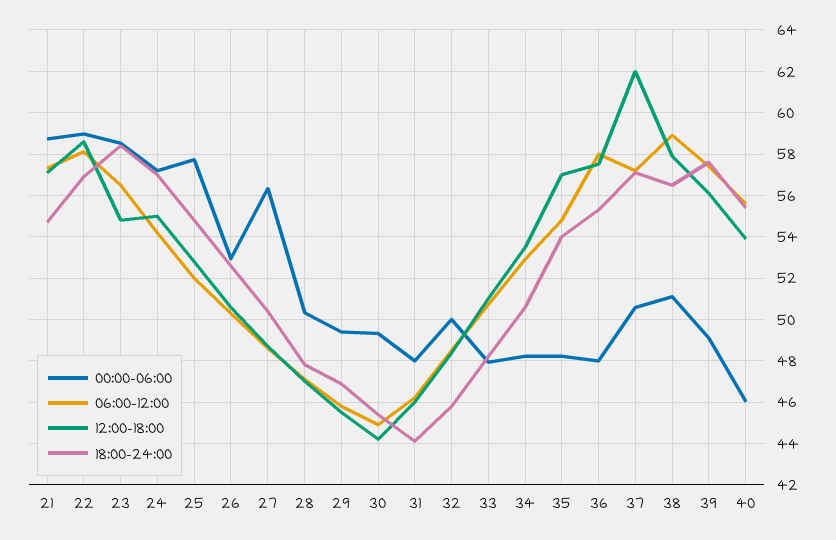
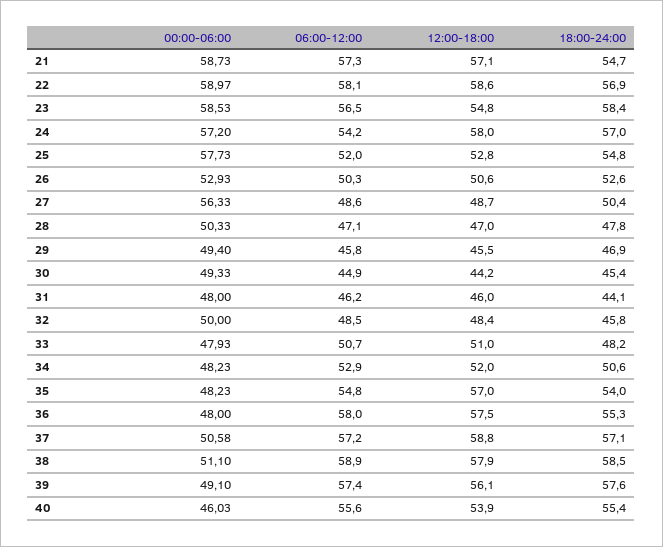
  {
    "00:00-06:00": {
      "21": 58.73,
      "22": 58.97,
      "23": 58.53,
      "24": 57.2,
      "25": 57.73,
      "26": 52.93,
      "27": 56.33,
      "28": 50.33,
      "29": 49.4,
      "30": 49.33,
      "31": 48,
      "32": 50,
      "33": 47.93,
      "34": 48.23,
      "35": 48.23,
      "36": 48,
      "37": 50.58,
      "38": 51.1,
      "39": 49.1,
      "40": 46.03
    },
    "06:00-12:00": {
      "21": 57.3,
      "22": 58.1,
      "23": 56.5,
      "24": 54.2,
      "25": 52,
      "26": 50.3,
      "27": 48.6,
      "28": 47.1,
      "29": 45.8,
      "30": 44.9,
      "31": 46.2,
      "32": 48.5,
      "33": 50.7,
      "34": 52.9,
      "35": 54.8,
      "36": 58,
      "37": 57.2,
      "38": 58.9,
      "39": 57.4,
      "40": 55.6
    },
    "12:00-18:00": {
      "21": 57.1,
      "22": 58.6,
      "23": 54.8,
-     "24": 55,
+     "24": 58,
      "25": 52.8,
      "26": 50.6,
      "27": 48.7,
      "28": 47,
      "29": 45.5,
      "30": 44.2,
      "31": 46,
      "32": 48.4,
      "33": 51,
-     "34": 53.5,
+     "34": 52,
      "35": 57,
      "36": 57.5,
-     "37": 62,
+     "37": 58.8,
      "38": 57.9,
      "39": 56.1,
      "40": 53.9
    },
    "18:00-24:00": {
      "21": 54.7,
      "22": 56.9,
      "23": 58.4,
      "24": 57,
      "25": 54.8,
      "26": 52.6,
      "27": 50.4,
      "28": 47.8,
      "29": 46.9,
      "30": 45.4,
      "31": 44.1,
      "32": 45.8,
      "33": 48.2,
      "34": 50.6,
      "35": 54,
      "36": 55.3,
      "37": 57.1,
-     "38": 56.5,
+     "38": 58.5,
      "39": 57.6,
      "40": 55.4
    }
  }

